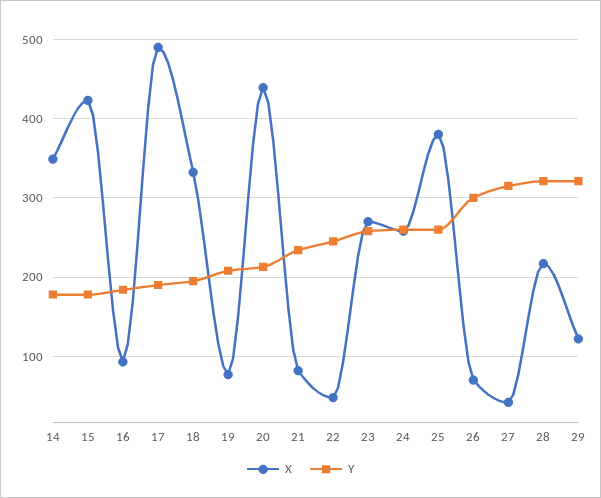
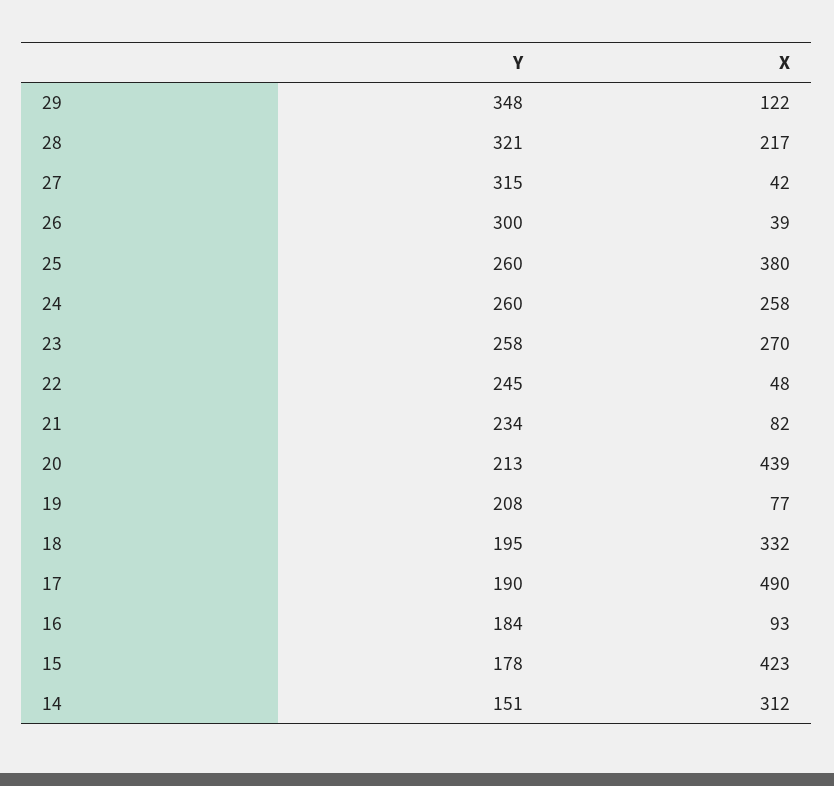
  {
    "X": {
-     "14": 350,
+     "14": 312,
      "15": 423,
      "16": 93,
      "17": 490,
      "18": 332,
      "19": 77,
      "20": 439,
      "21": 82,
      "22": 48,
      "23": 270,
      "24": 258,
      "25": 380,
-     "26": 70,
+     "26": 39,
      "27": 42,
      "28": 217,
      "29": 122
    },
    "Y": {
-     "14": 180,
+     "14": 151,
      "15": 178,
      "16": 184,
      "17": 190,
      "18": 195,
      "19": 208,
      "20": 213,
      "21": 234,
      "22": 245,
      "23": 258,
      "24": 260,
      "25": 260,
      "26": 300,
      "27": 315,
      "28": 321,
-     "29": 320
+     "29": 348
    }
  }

